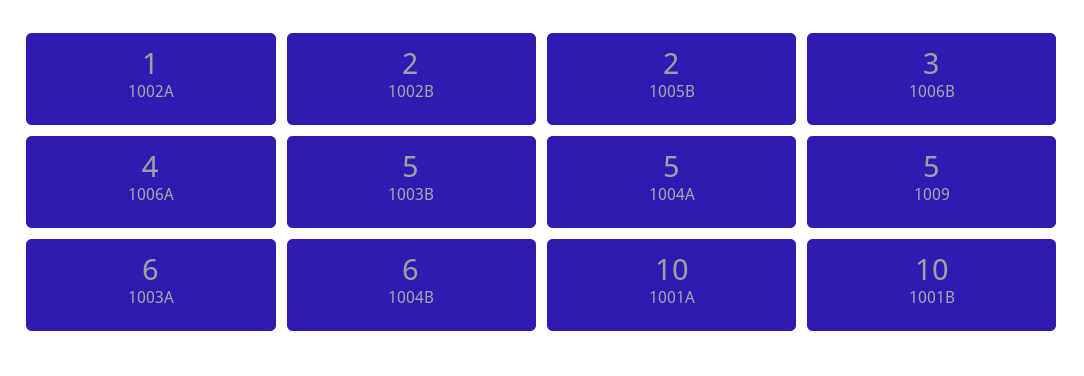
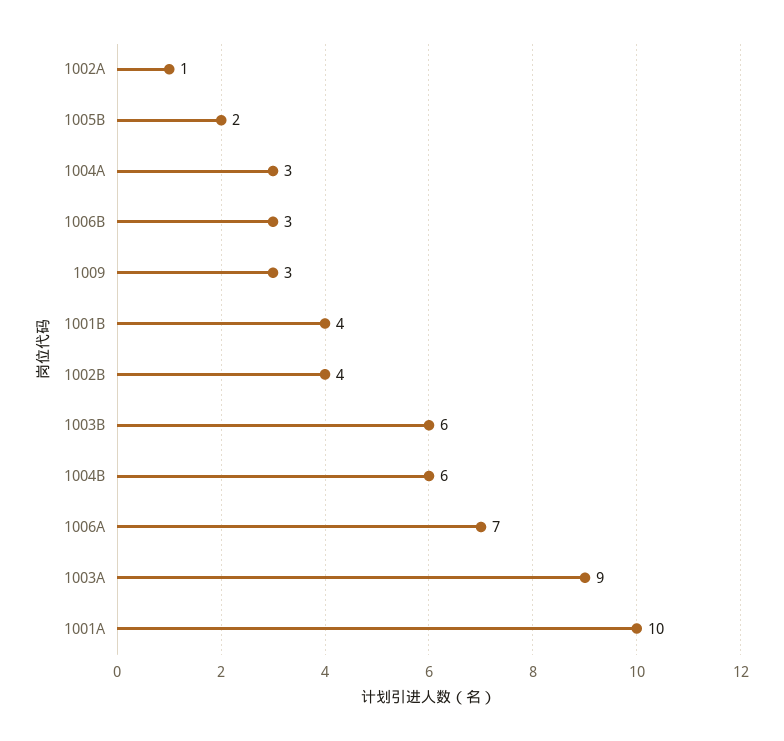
  {
    "1002A": 1,
-   "1002B": 2,
+   "1002B": 4,
    "1005B": 2,
    "1006B": 3,
-   "1006A": 4,
+   "1006A": 7,
-   "1003B": 5,
+   "1003B": 6,
-   "1004A": 5,
+   "1004A": 3,
-   "1009": 5,
+   "1009": 3,
-   "1003A": 6,
+   "1003A": 9,
    "1004B": 6,
    "1001A": 10,
-   "1001B": 10
+   "1001B": 4
  }

